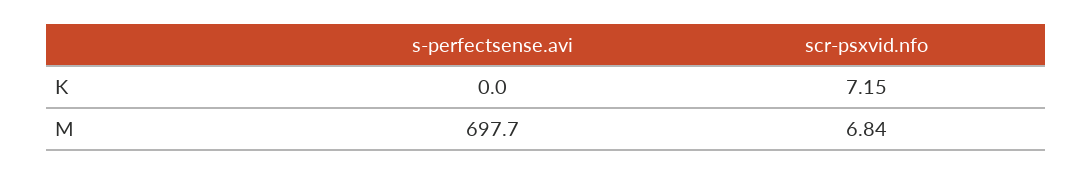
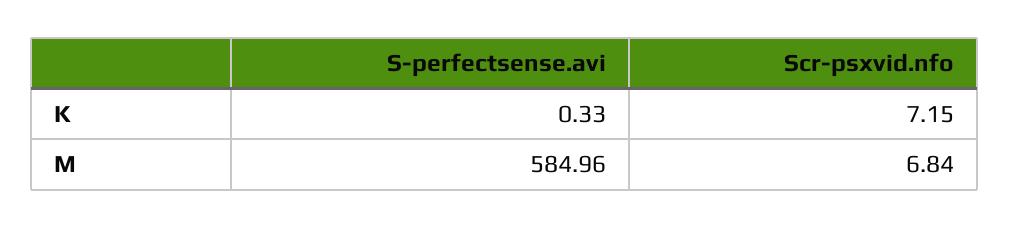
  {
    "s-perfectsense.avi": {
-     "K": 0,
+     "K": 0.33,
-     "M": 697.7
+     "M": 584.96
    },
    "scr-psxvid.nfo": {
      "K": 7.15,
      "M": 6.84
    }
  }

